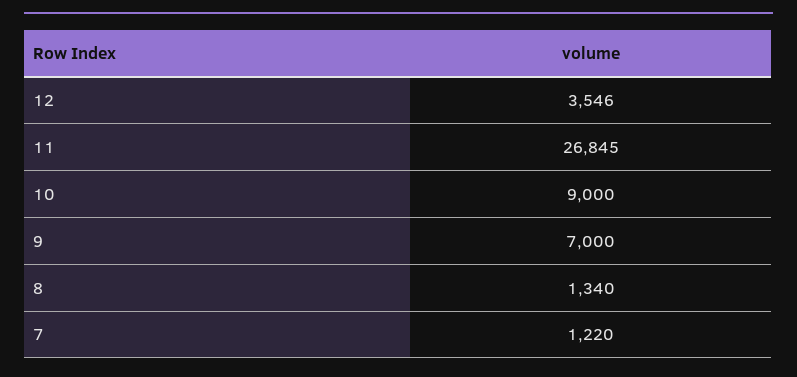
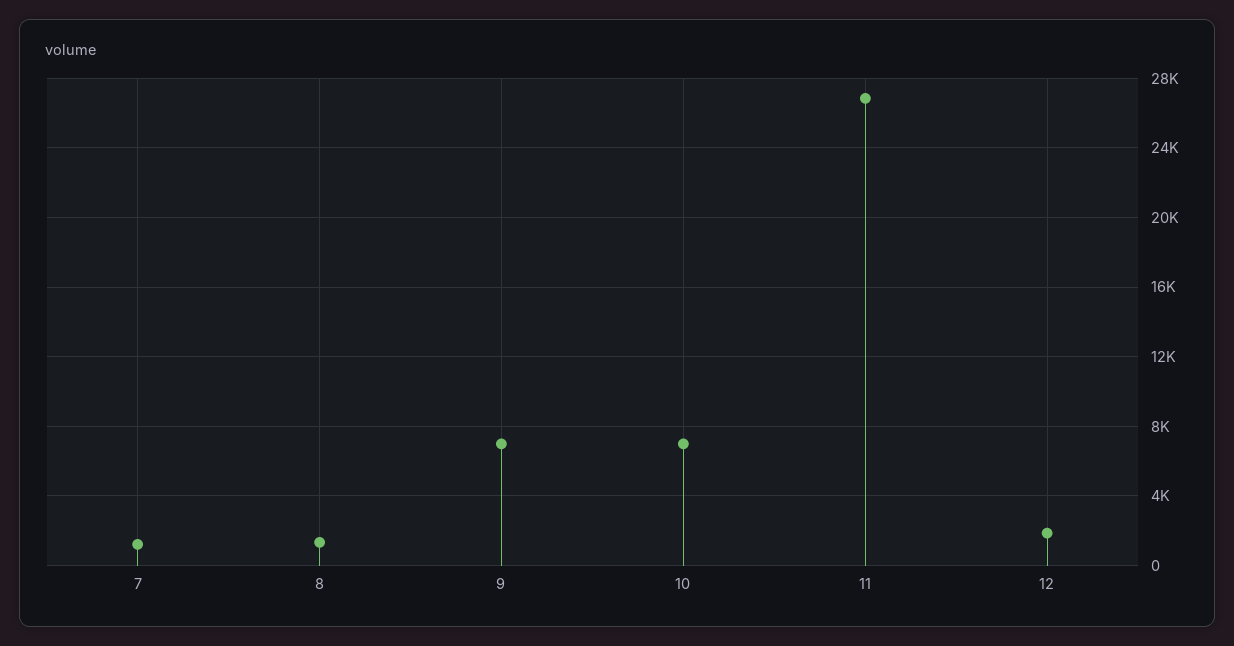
  {
-   "12": 3546,
+   "12": 2000,
    "11": 26845,
-   "10": 9000,
+   "10": 7000,
    "9": 7000,
    "8": 1340,
    "7": 1220
  }

